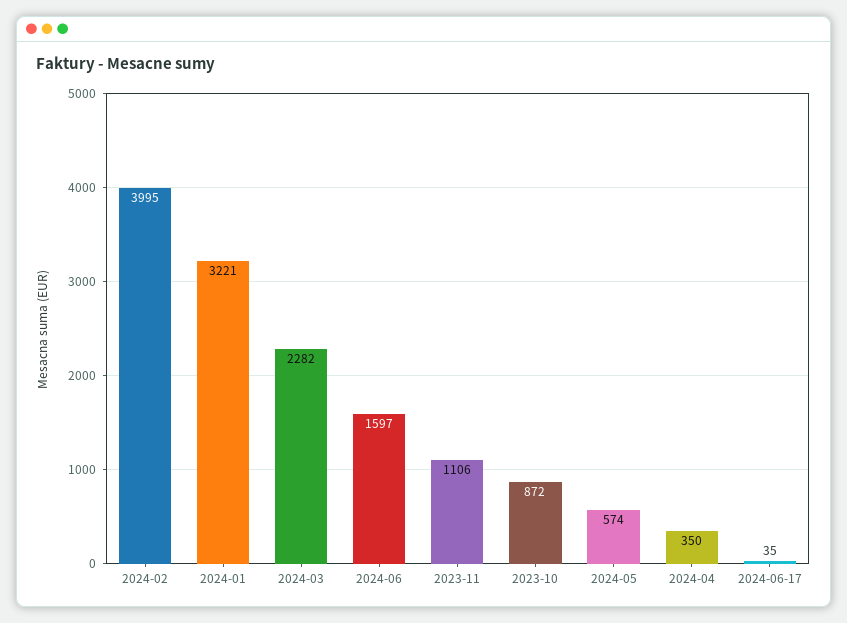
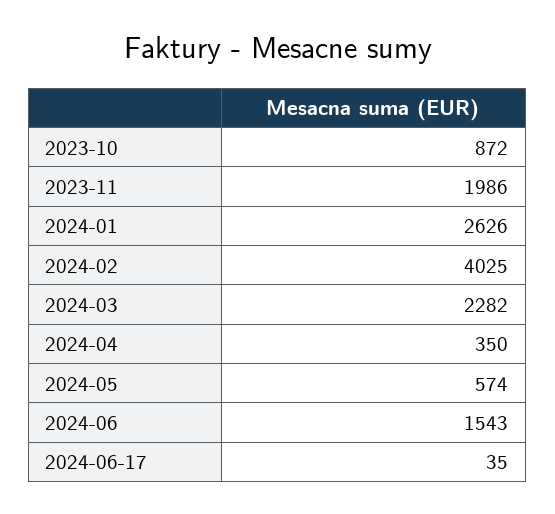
  {
-   "2024-02": 3995,
+   "2024-02": 4025,
-   "2024-01": 3221,
+   "2024-01": 2626,
    "2024-03": 2282,
-   "2024-06": 1597,
+   "2024-06": 1543,
-   "2023-11": 1106,
+   "2023-11": 1986,
    "2023-10": 872,
    "2024-05": 574,
    "2024-04": 350,
    "2024-06-17": 35
  }

